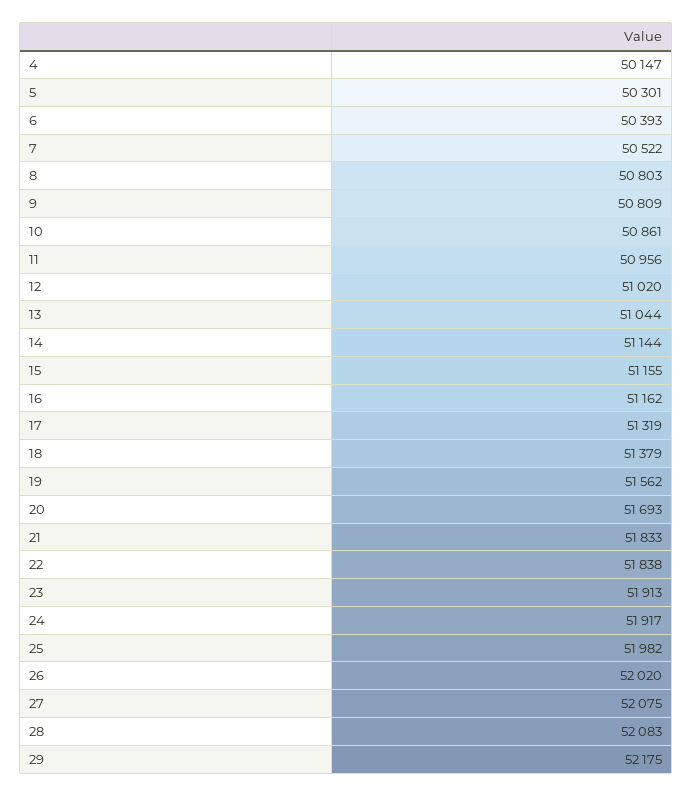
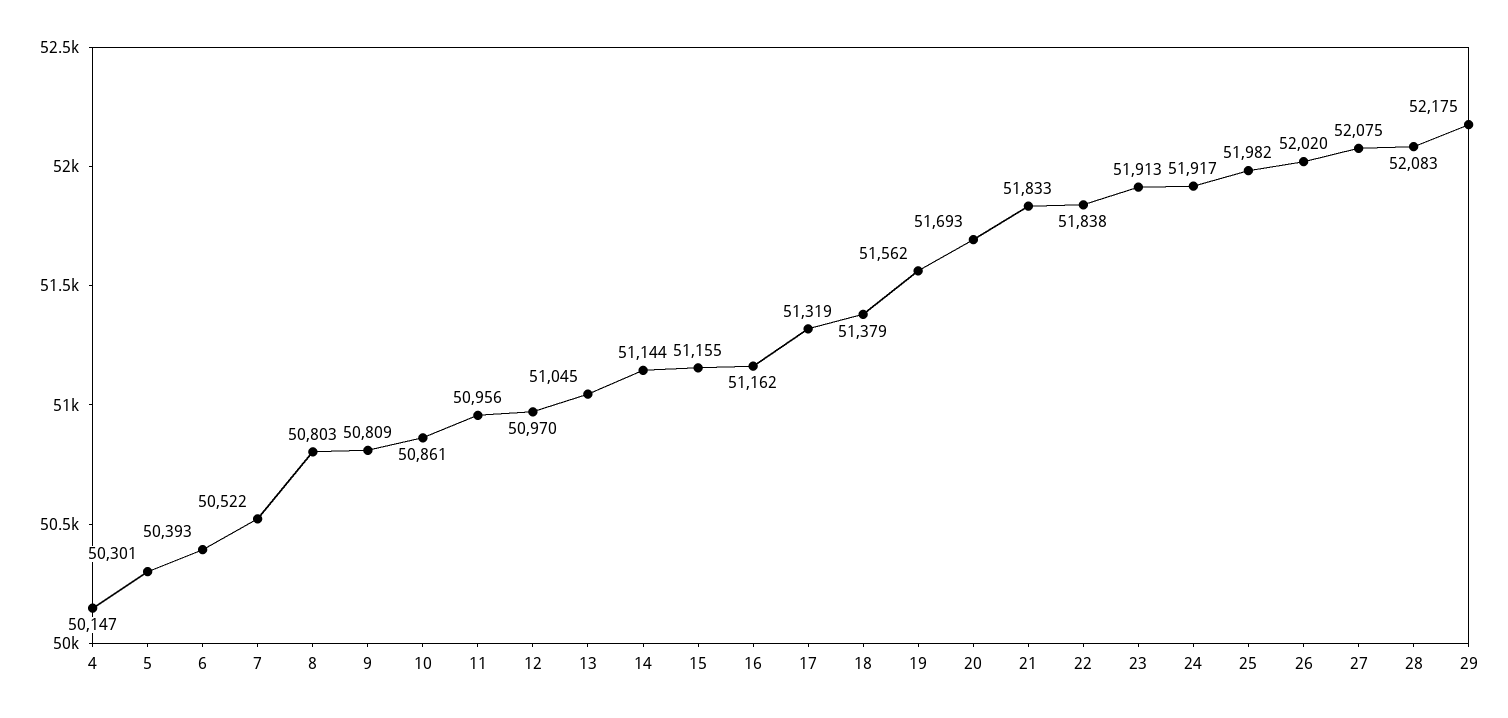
  {
    "4": 50147,
    "5": 50301,
    "6": 50393,
    "7": 50522,
    "8": 50803,
    "9": 50809,
    "10": 50861,
    "11": 50956,
-   "12": 51020,
+   "12": 50970,
-   "13": 51044,
+   "13": 51045,
    "14": 51144,
    "15": 51155,
    "16": 51162,
    "17": 51319,
    "18": 51379,
    "19": 51562,
    "20": 51693,
    "21": 51833,
    "22": 51838,
    "23": 51913,
    "24": 51917,
    "25": 51982,
    "26": 52020,
    "27": 52075,
    "28": 52083,
    "29": 52175
  }

